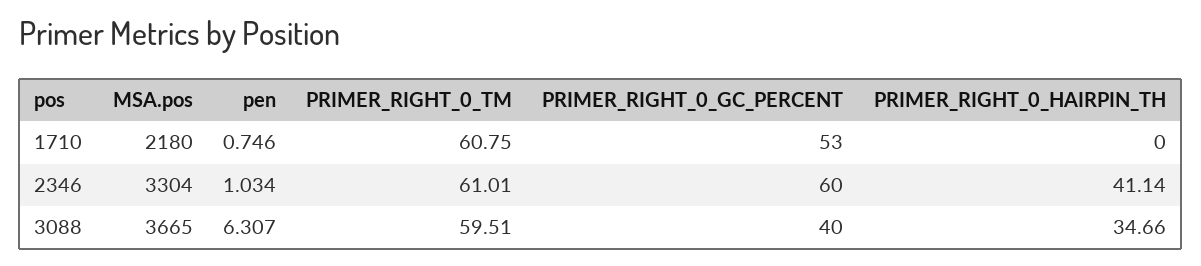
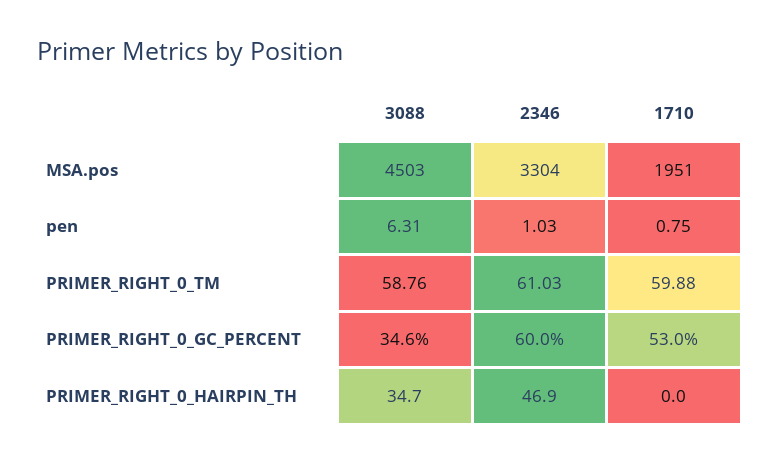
  {
    "MSA.pos": {
-     "1710": 2180,
+     "1710": 1951,
      "2346": 3304,
-     "3088": 3665
+     "3088": 4503
    },
    "pen": {
      "1710": 0.746,
      "2346": 1.034,
      "3088": 6.307
    },
    "PRIMER_RIGHT_0_TM": {
-     "1710": 60.75,
+     "1710": 59.88,
-     "2346": 61.01,
+     "2346": 61.03,
-     "3088": 59.51
+     "3088": 58.76
    },
    "PRIMER_RIGHT_0_GC_PERCENT": {
      "1710": 53,
      "2346": 60,
-     "3088": 40
+     "3088": 34.6
    },
    "PRIMER_RIGHT_0_HAIRPIN_TH": {
      "1710": 0,
-     "2346": 41.14,
+     "2346": 46.9,
      "3088": 34.66
    }
  }

